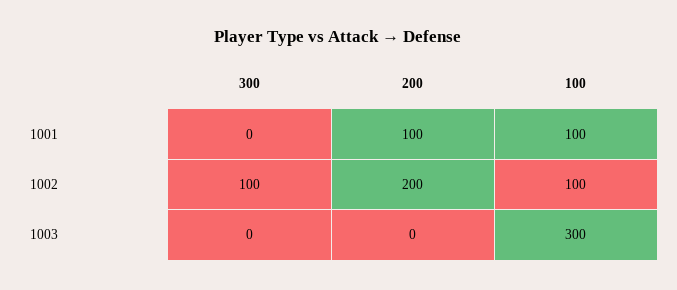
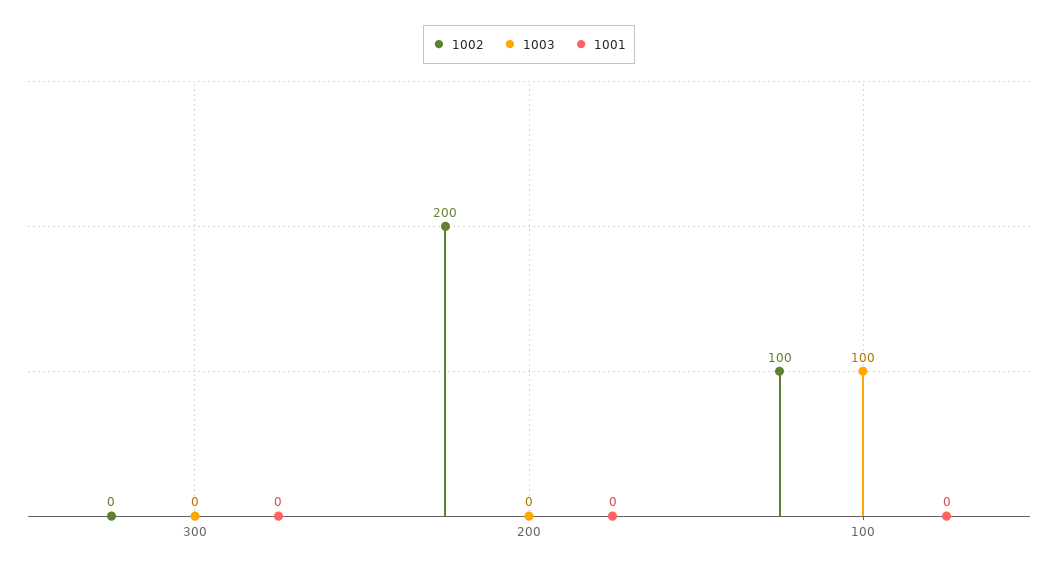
  {
    "1001": {
      "300": 0,
-     "200": 100,
+     "200": 0,
-     "100": 100
+     "100": 0
    },
    "1002": {
-     "300": 100,
+     "300": 0,
      "200": 200,
      "100": 100
    },
    "1003": {
      "300": 0,
      "200": 0,
-     "100": 300
+     "100": 100
    }
  }

